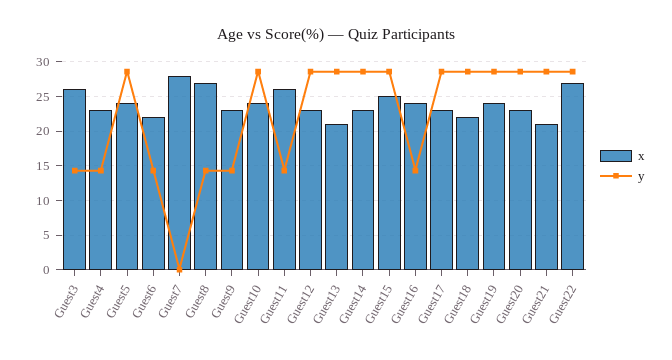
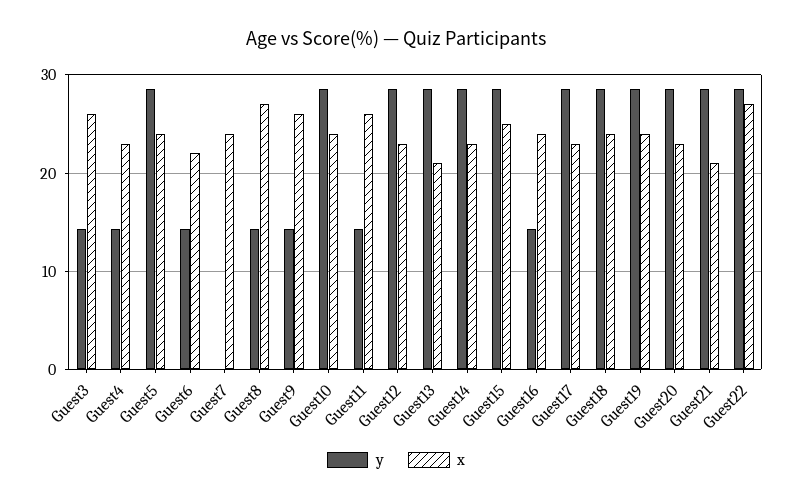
  {
    "x": {
      "Guest3": 26,
      "Guest4": 23,
      "Guest5": 24,
      "Guest6": 22,
-     "Guest7": 28,
+     "Guest7": 24,
      "Guest8": 27,
-     "Guest9": 23,
+     "Guest9": 26,
      "Guest10": 24,
      "Guest11": 26,
      "Guest12": 23,
      "Guest13": 21,
      "Guest14": 23,
      "Guest15": 25,
      "Guest16": 24,
      "Guest17": 23,
-     "Guest18": 22,
+     "Guest18": 24,
      "Guest19": 24,
      "Guest20": 23,
      "Guest21": 21,
      "Guest22": 27
    },
    "y": {
      "Guest3": 14,
      "Guest4": 14,
      "Guest5": 29,
      "Guest6": 14,
      "Guest7": 0,
      "Guest8": 14,
      "Guest9": 14,
      "Guest10": 29,
      "Guest11": 14,
      "Guest12": 29,
      "Guest13": 29,
      "Guest14": 29,
      "Guest15": 29,
      "Guest16": 14,
      "Guest17": 29,
      "Guest18": 29,
      "Guest19": 29,
      "Guest20": 29,
      "Guest21": 29,
      "Guest22": 29
    }
  }

